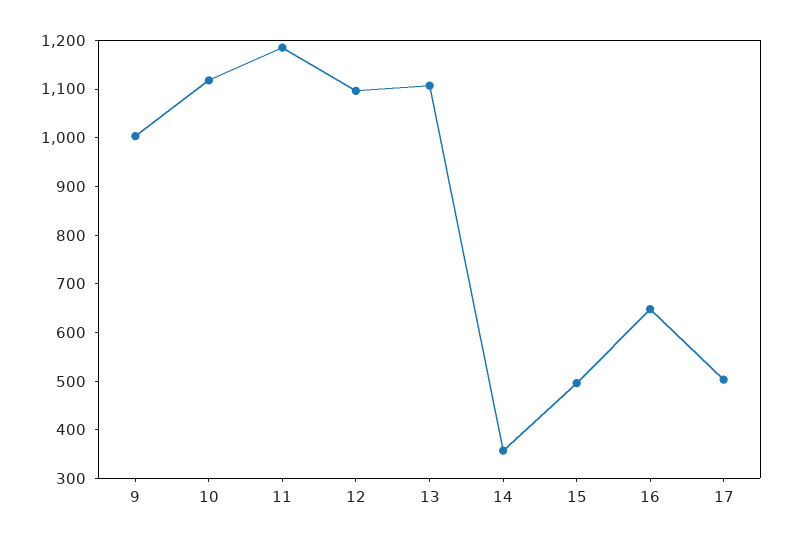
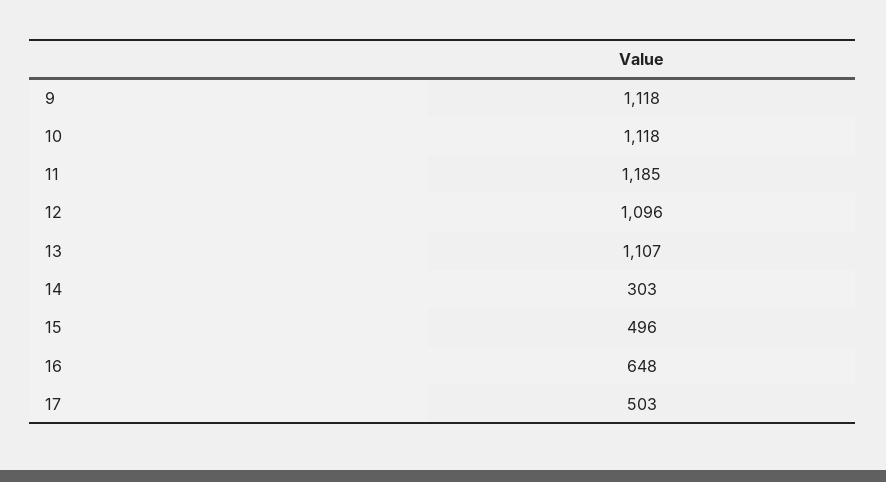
  {
-   "9": 1000,
+   "9": 1118,
    "10": 1118,
    "11": 1185,
    "12": 1096,
    "13": 1107,
-   "14": 360,
+   "14": 303,
    "15": 496,
    "16": 648,
    "17": 503
  }

